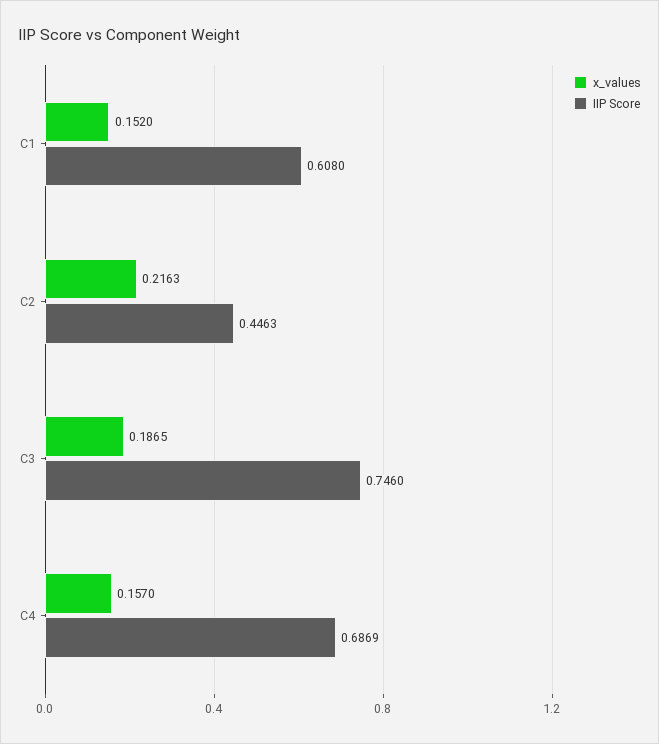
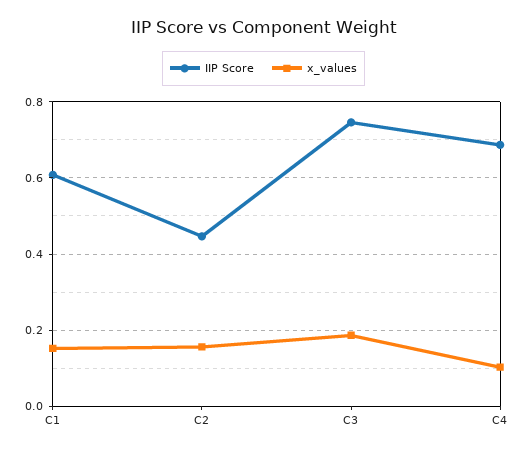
  {
    "x_values": {
      "C1": 0.152,
-     "C2": 0.2163,
+     "C2": 0.16,
      "C3": 0.1865,
-     "C4": 0.157
+     "C4": 0.1
    },
    "IIP Score": {
      "C1": 0.608,
      "C2": 0.4463,
      "C3": 0.746,
      "C4": 0.6869
    }
  }

